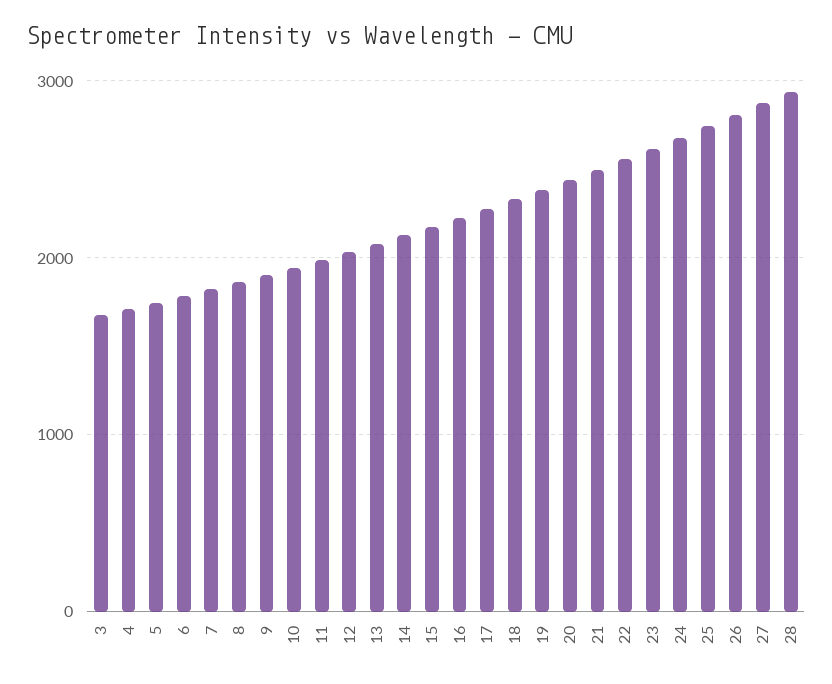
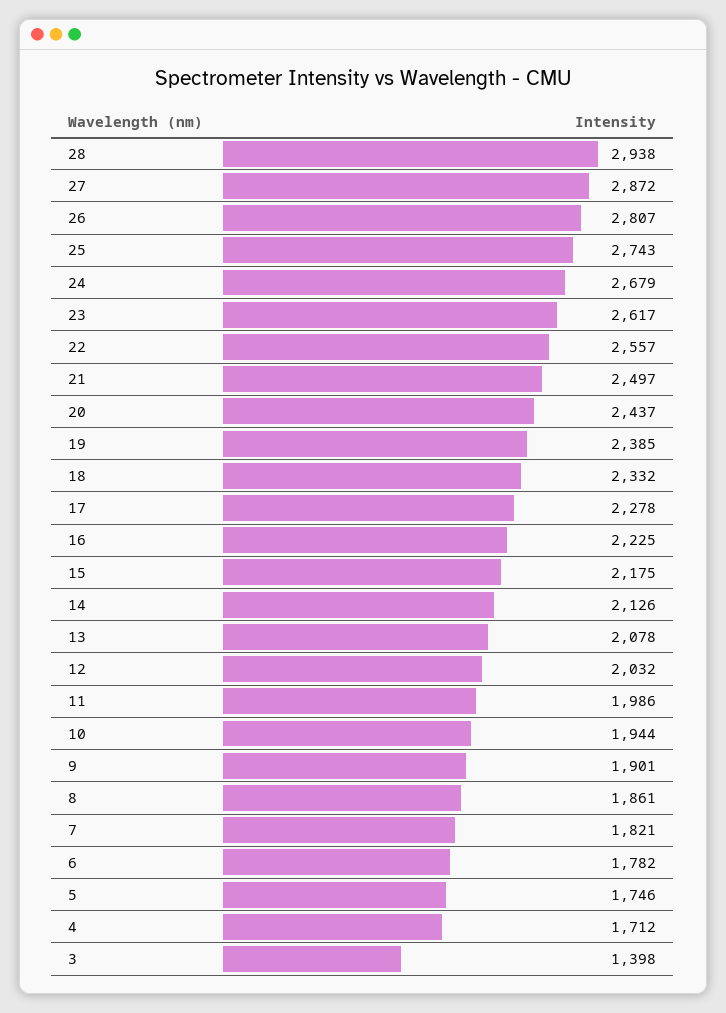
  {
-   "3": 1700,
+   "3": 1398,
    "4": 1712,
    "5": 1746,
    "6": 1782,
    "7": 1821,
    "8": 1861,
    "9": 1901,
    "10": 1944,
    "11": 1986,
    "12": 2032,
    "13": 2078,
    "14": 2126,
    "15": 2175,
    "16": 2225,
    "17": 2278,
    "18": 2332,
    "19": 2385,
    "20": 2437,
    "21": 2497,
    "22": 2557,
    "23": 2617,
    "24": 2679,
    "25": 2743,
    "26": 2807,
    "27": 2872,
    "28": 2938
  }

